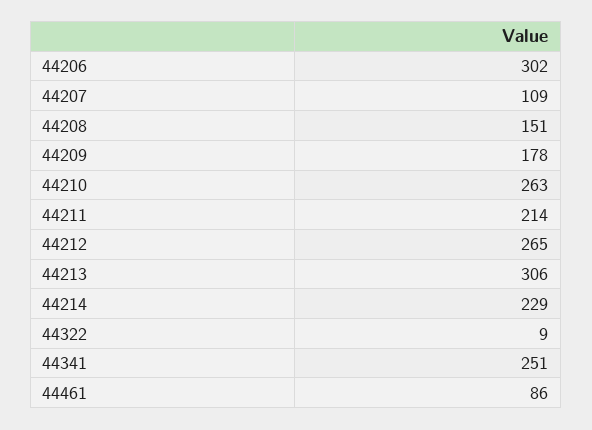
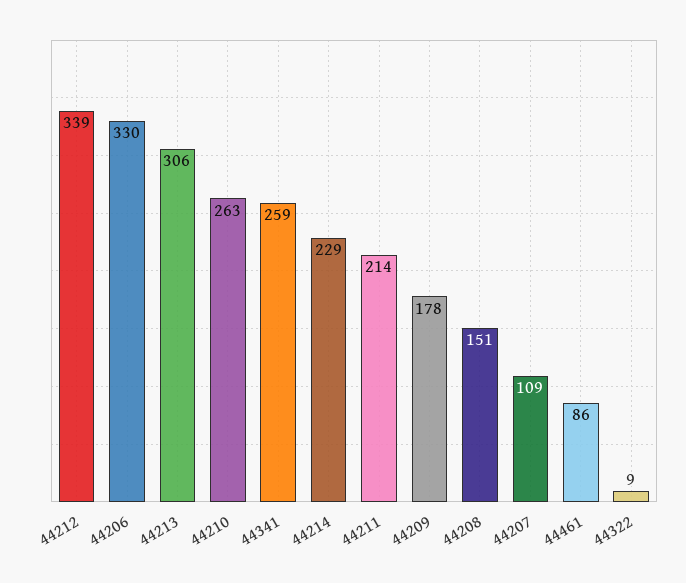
  {
-   "44206": 302,
+   "44206": 330,
    "44207": 109,
    "44208": 151,
    "44209": 178,
    "44210": 263,
    "44211": 214,
-   "44212": 265,
+   "44212": 339,
    "44213": 306,
    "44214": 229,
    "44322": 9,
-   "44341": 251,
+   "44341": 259,
    "44461": 86
  }

